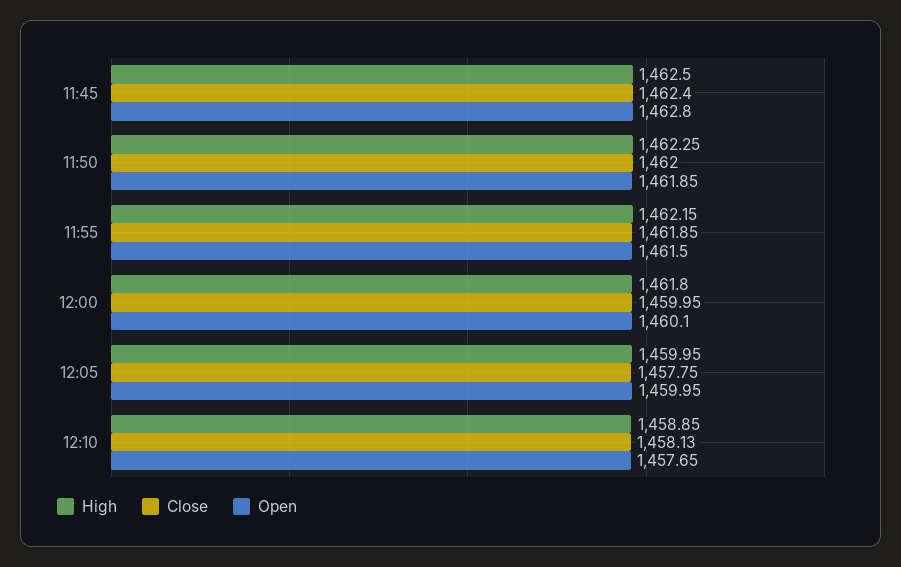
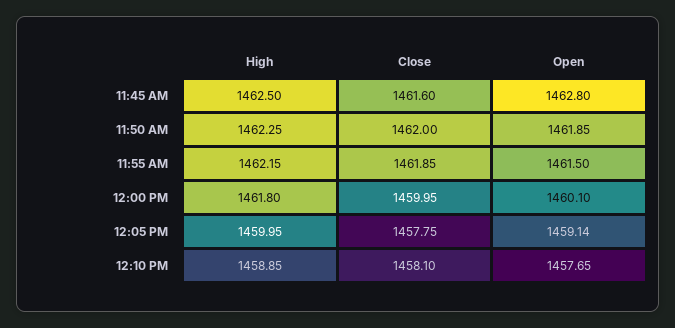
  {
    "High": {
      "11:45": 1462.5,
      "11:50": 1462.25,
      "11:55": 1462.15,
      "12:00": 1461.8,
      "12:05": 1459.95,
      "12:10": 1458.85
    },
    "Close": {
-     "11:45": 1462.4,
+     "11:45": 1461.6,
      "11:50": 1462,
      "11:55": 1461.85,
      "12:00": 1459.95,
      "12:05": 1457.75,
-     "12:10": 1458.13
+     "12:10": 1458.1
    },
    "Open": {
      "11:45": 1462.8,
      "11:50": 1461.85,
      "11:55": 1461.5,
      "12:00": 1460.1,
-     "12:05": 1459.95,
+     "12:05": 1459.14,
      "12:10": 1457.65
    }
  }

